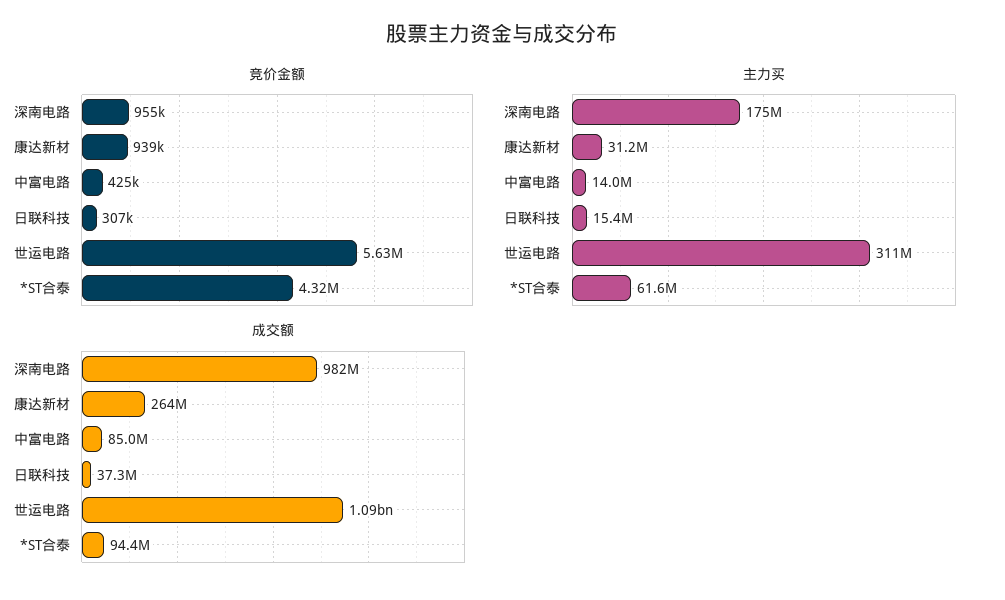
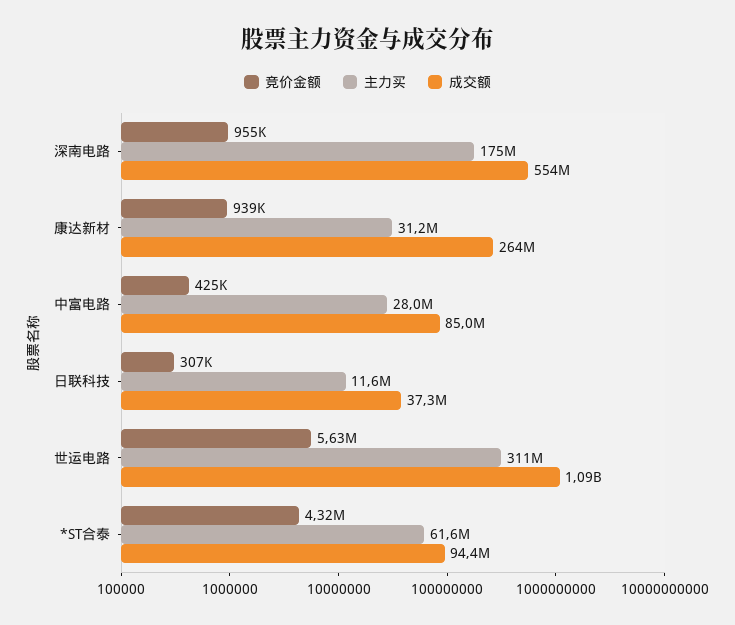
  {
    "竞价金额": {
      "深南电路": 955000,
      "康达新材": 939000,
      "中富电路": 425000,
      "日联科技": 307000,
      "世运电路": 5630000,
      "*ST合泰": 4320000
    },
    "主力买": {
      "深南电路": 175000000,
      "康达新材": 31200000,
-     "中富电路": 14000000,
+     "中富电路": 28000000,
-     "日联科技": 15400000,
+     "日联科技": 11600000,
      "世运电路": 311000000,
      "*ST合泰": 61600000
    },
    "成交额": {
-     "深南电路": 982000000,
+     "深南电路": 554000000,
      "康达新材": 264000000,
      "中富电路": 85000000,
      "日联科技": 37300000,
      "世运电路": 1090000000,
      "*ST合泰": 94400000
    }
  }

